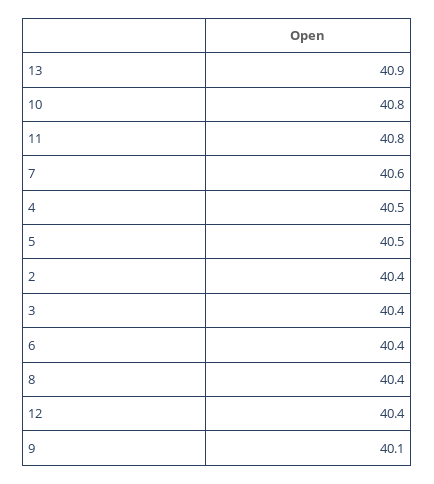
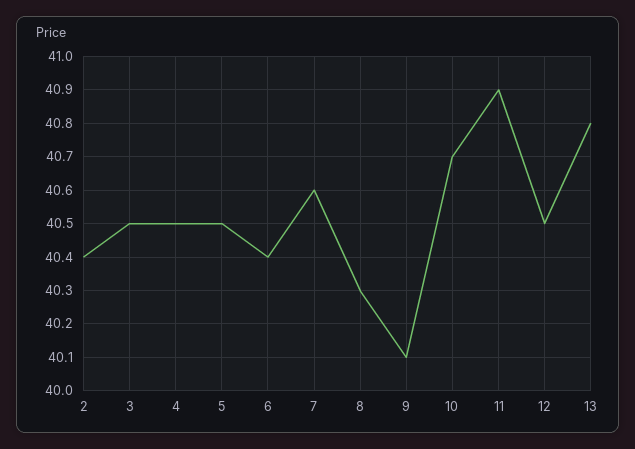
  {
-   "13": 40.9,
+   "13": 40.8,
-   "10": 40.8,
+   "10": 40.7,
-   "11": 40.8,
+   "11": 40.9,
    "7": 40.6,
    "4": 40.5,
    "5": 40.5,
    "2": 40.4,
-   "3": 40.4,
+   "3": 40.5,
    "6": 40.4,
-   "8": 40.4,
+   "8": 40.3,
-   "12": 40.4,
+   "12": 40.5,
    "9": 40.1
  }

